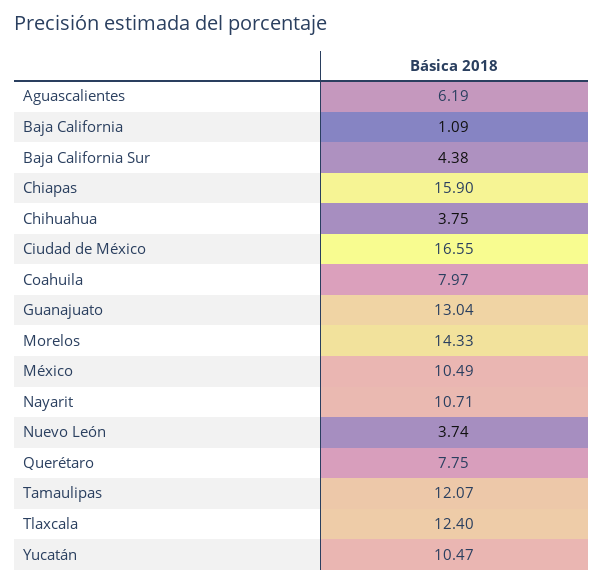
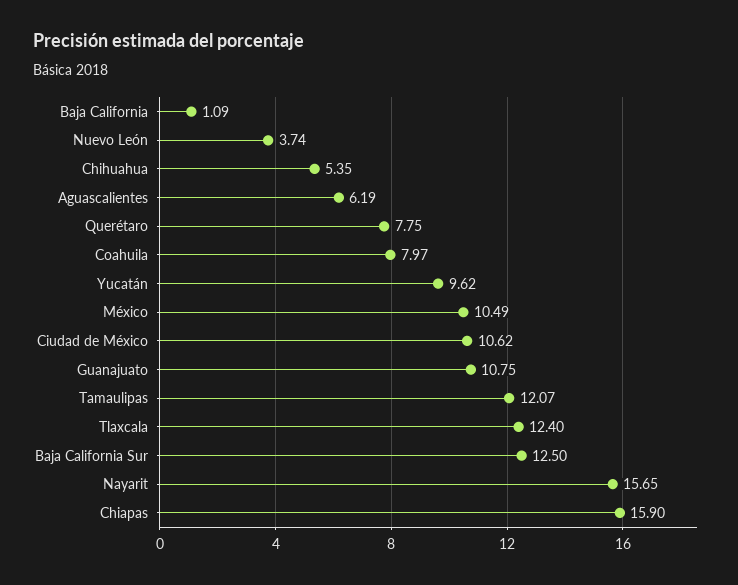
  {
    "Aguascalientes": 6.19,
    "Baja California": 1.09,
-   "Baja California Sur": 4.38,
+   "Baja California Sur": 12.5,
    "Chiapas": 15.9,
-   "Chihuahua": 3.75,
+   "Chihuahua": 5.35,
-   "Ciudad de México": 16.55,
+   "Ciudad de México": 10.62,
    "Coahuila": 7.97,
-   "Guanajuato": 13.04,
+   "Guanajuato": 10.75,
-   "Morelos": 14.33,
    "México": 10.49,
-   "Nayarit": 10.71,
+   "Nayarit": 15.65,
    "Nuevo León": 3.74,
    "Querétaro": 7.75,
    "Tamaulipas": 12.07,
    "Tlaxcala": 12.4,
-   "Yucatán": 10.47
+   "Yucatán": 9.62
  }

